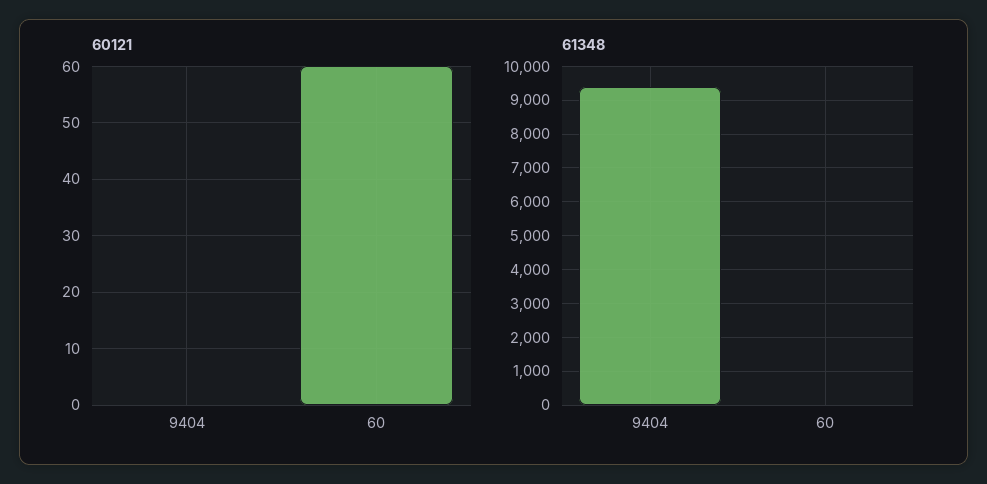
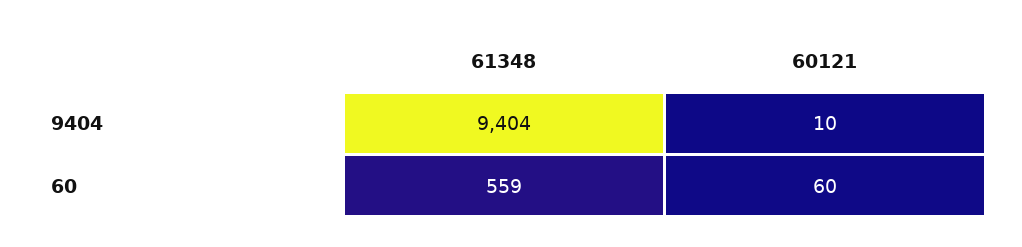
  {
    "60121": {
-     "9404": 0,
+     "9404": 10,
      "60": 60
    },
    "61348": {
      "9404": 9404,
-     "60": 0
+     "60": 559
    }
  }

